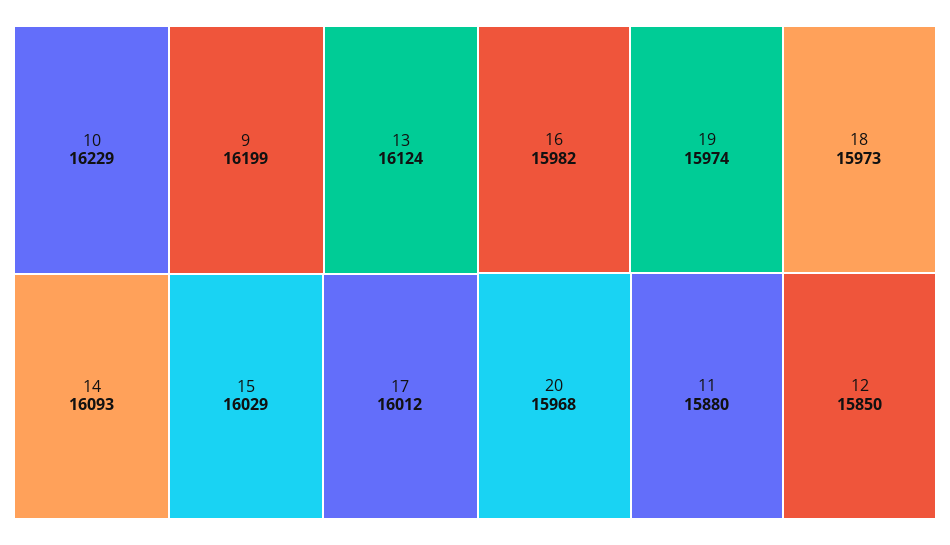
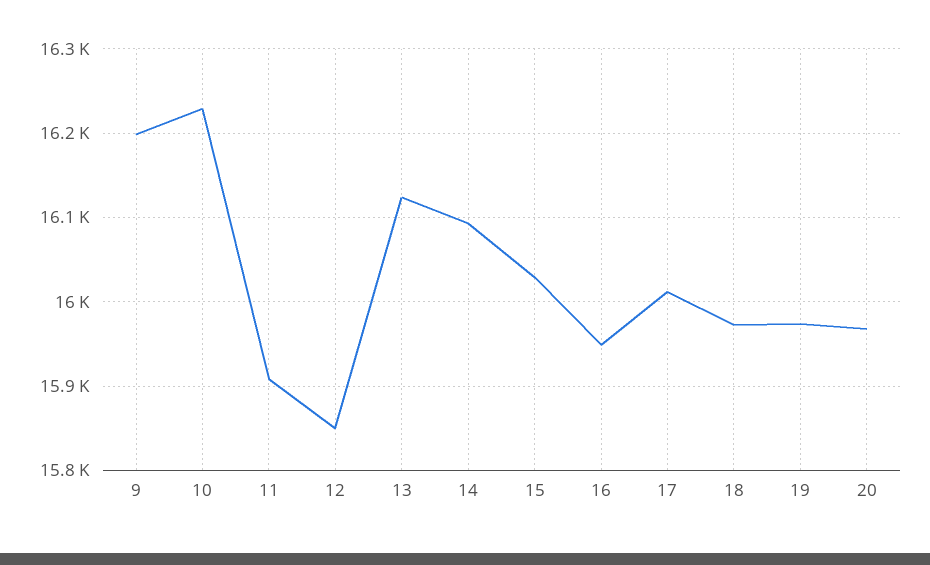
  {
    "10": 16229,
    "9": 16199,
    "13": 16124,
    "14": 16093,
    "15": 16029,
    "17": 16012,
-   "16": 15982,
+   "16": 15950,
    "19": 15974,
    "18": 15973,
    "20": 15968,
-   "11": 15880,
+   "11": 15910,
    "12": 15850
  }

